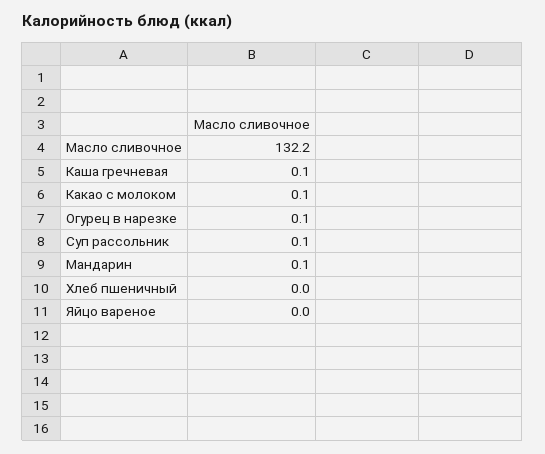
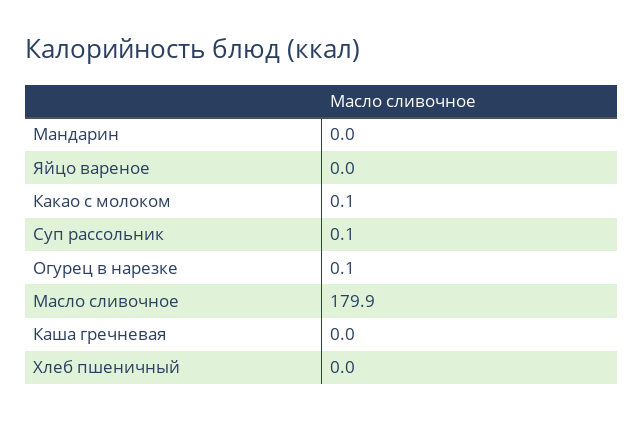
  {
-   "Масло сливочное": 132.2,
+   "Масло сливочное": 179.9,
-   "Каша гречневая": 0.1,
+   "Каша гречневая": 0,
    "Какао с молоком": 0.1,
    "Огурец в нарезке": 0.1,
    "Суп рассольник": 0.1,
-   "Мандарин": 0.1,
+   "Мандарин": 0,
    "Хлеб пшеничный": 0,
    "Яйцо вареное": 0
  }

